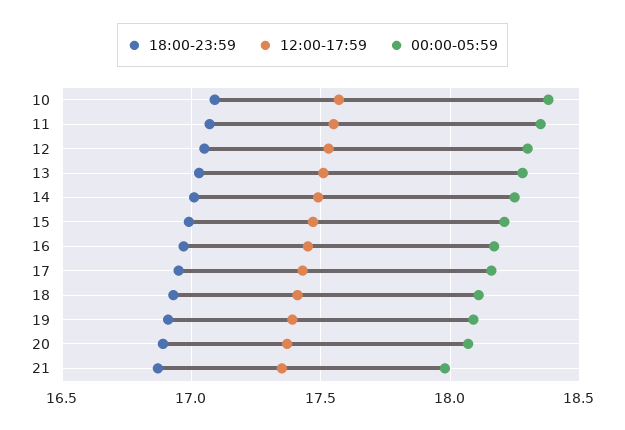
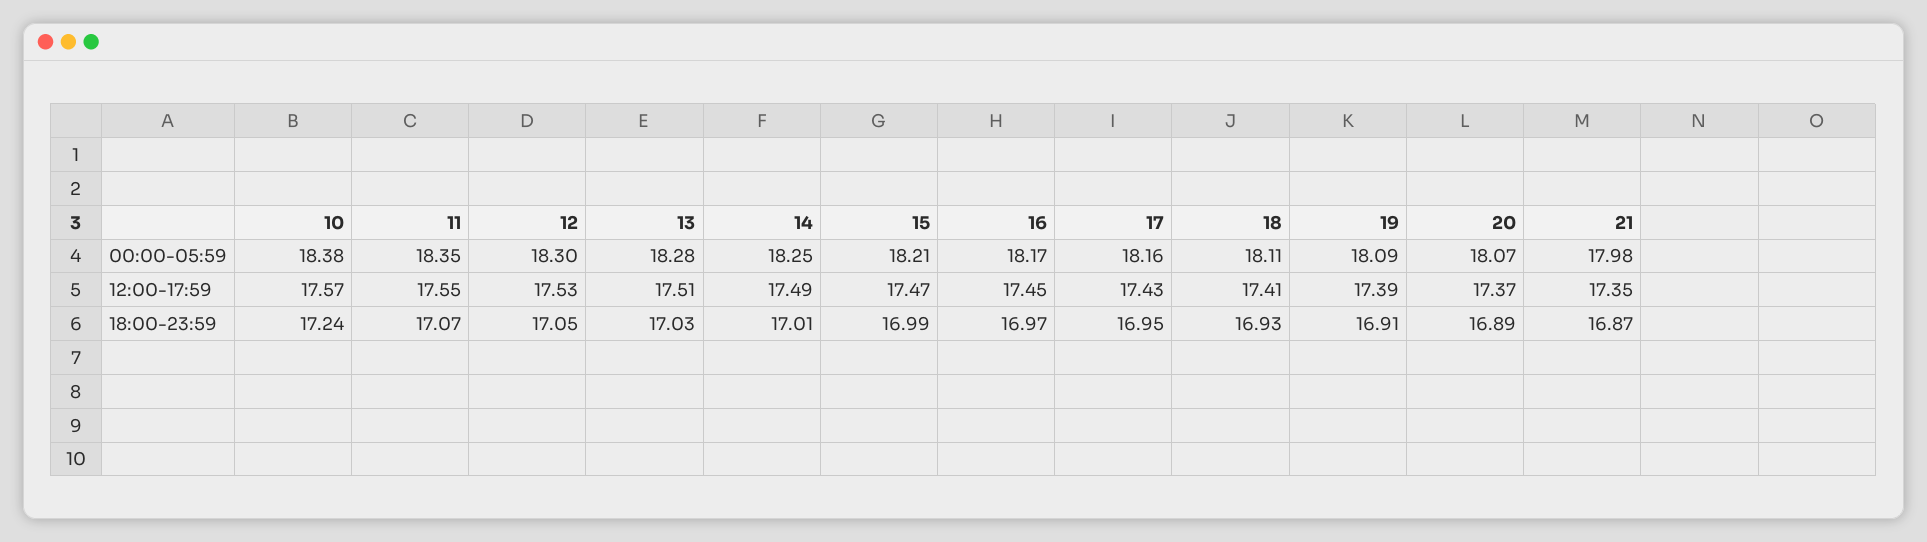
  {
    "18:00-23:59": {
-     "10": 17.1,
+     "10": 17.24,
      "11": 17.07,
      "12": 17.05,
      "13": 17.03,
      "14": 17.01,
      "15": 16.99,
      "16": 16.97,
      "17": 16.95,
      "18": 16.93,
      "19": 16.91,
      "20": 16.89,
      "21": 16.87
    },
    "12:00-17:59": {
      "10": 17.57,
      "11": 17.55,
      "12": 17.53,
      "13": 17.51,
      "14": 17.49,
      "15": 17.47,
      "16": 17.45,
      "17": 17.43,
      "18": 17.41,
      "19": 17.39,
      "20": 17.37,
      "21": 17.35
    },
    "00:00-05:59": {
      "10": 18.38,
      "11": 18.35,
      "12": 18.3,
      "13": 18.28,
      "14": 18.25,
      "15": 18.21,
      "16": 18.17,
      "17": 18.16,
      "18": 18.11,
      "19": 18.09,
      "20": 18.07,
      "21": 17.98
    }
  }

